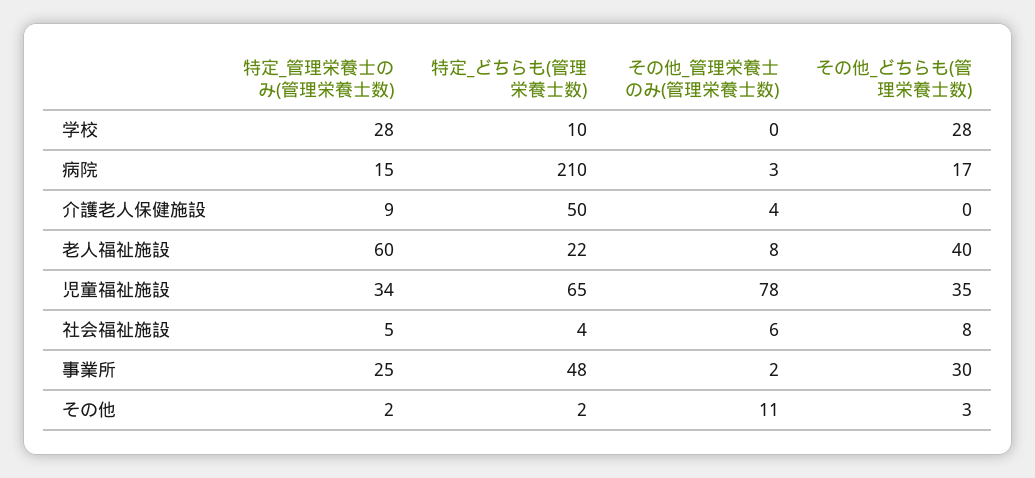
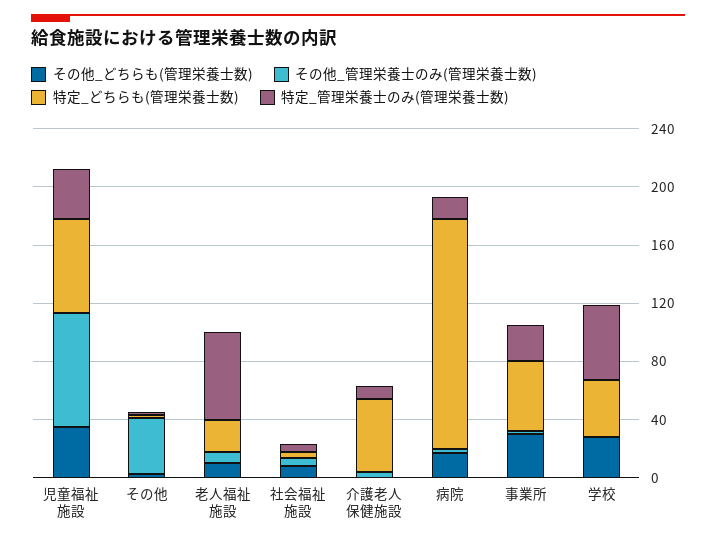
  {
    "特定_管理栄養士のみ(管理栄養士数)": {
-     "学校": 28,
+     "学校": 50,
      "病院": 15,
      "介護老人保健施設": 9,
      "老人福祉施設": 60,
      "児童福祉施設": 34,
      "社会福祉施設": 5,
      "事業所": 25,
      "その他": 2
    },
    "特定_どちらも(管理栄養士数)": {
-     "学校": 10,
+     "学校": 40,
-     "病院": 210,
+     "病院": 160,
      "介護老人保健施設": 50,
      "老人福祉施設": 22,
      "児童福祉施設": 65,
      "社会福祉施設": 4,
      "事業所": 48,
      "その他": 2
    },
    "その他_管理栄養士のみ(管理栄養士数)": {
      "学校": 0,
      "病院": 3,
      "介護老人保健施設": 4,
      "老人福祉施設": 8,
      "児童福祉施設": 78,
      "社会福祉施設": 6,
      "事業所": 2,
-     "その他": 11
+     "その他": 40
    },
    "その他_どちらも(管理栄養士数)": {
      "学校": 28,
      "病院": 17,
      "介護老人保健施設": 0,
-     "老人福祉施設": 40,
+     "老人福祉施設": 10,
      "児童福祉施設": 35,
      "社会福祉施設": 8,
      "事業所": 30,
      "その他": 3
    }
  }

